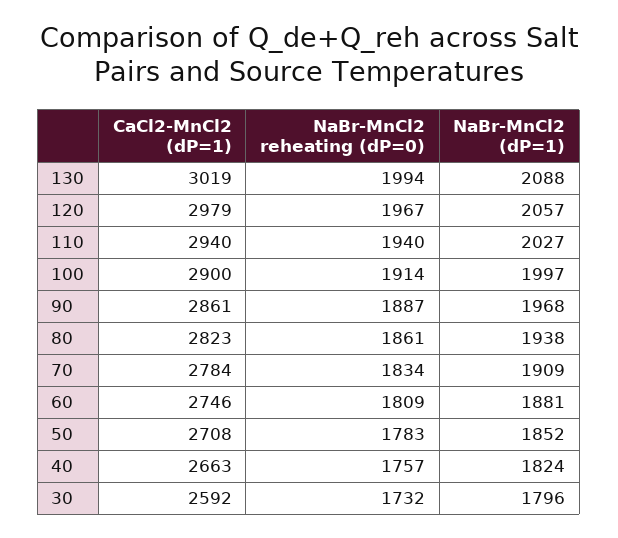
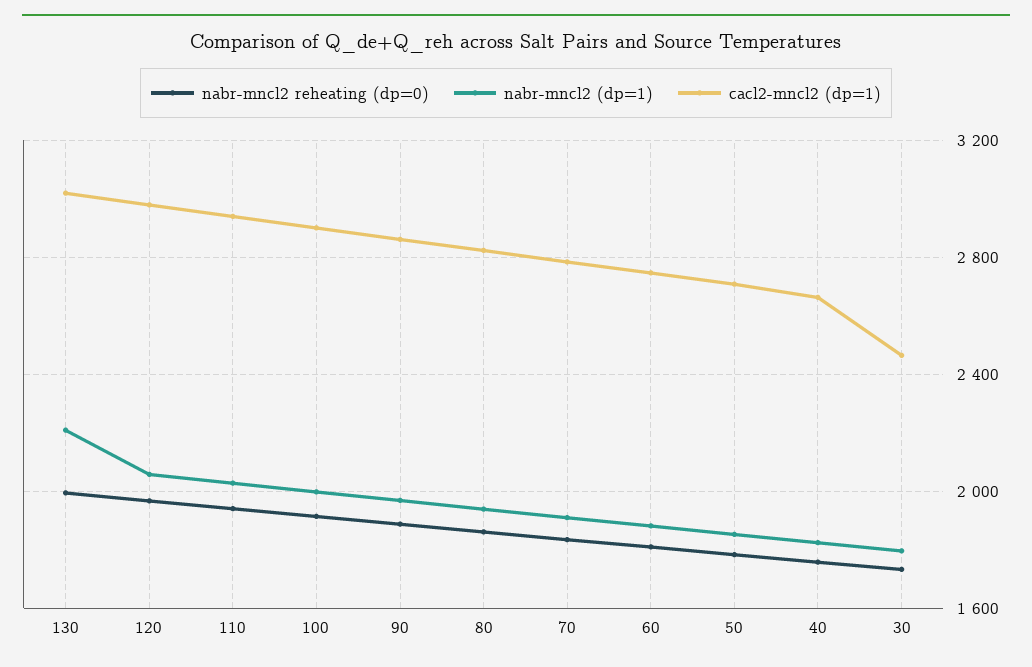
  {
    "CaCl2-MnCl2 (dP=1)": {
      "130": 3019,
      "120": 2979,
      "110": 2940,
      "100": 2900,
      "90": 2861,
      "80": 2823,
      "70": 2784,
      "60": 2746,
      "50": 2708,
      "40": 2663,
-     "30": 2592
+     "30": 2450
    },
    "NaBr-MnCl2 reheating (dP=0)": {
      "130": 1994,
      "120": 1967,
      "110": 1940,
      "100": 1914,
      "90": 1887,
      "80": 1861,
      "70": 1834,
      "60": 1809,
      "50": 1783,
      "40": 1757,
      "30": 1732
    },
    "NaBr-MnCl2 (dP=1)": {
-     "130": 2088,
+     "130": 2200,
      "120": 2057,
      "110": 2027,
      "100": 1997,
      "90": 1968,
      "80": 1938,
      "70": 1909,
      "60": 1881,
      "50": 1852,
      "40": 1824,
      "30": 1796
    }
  }

